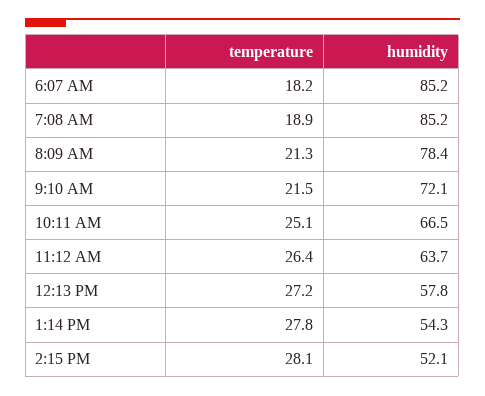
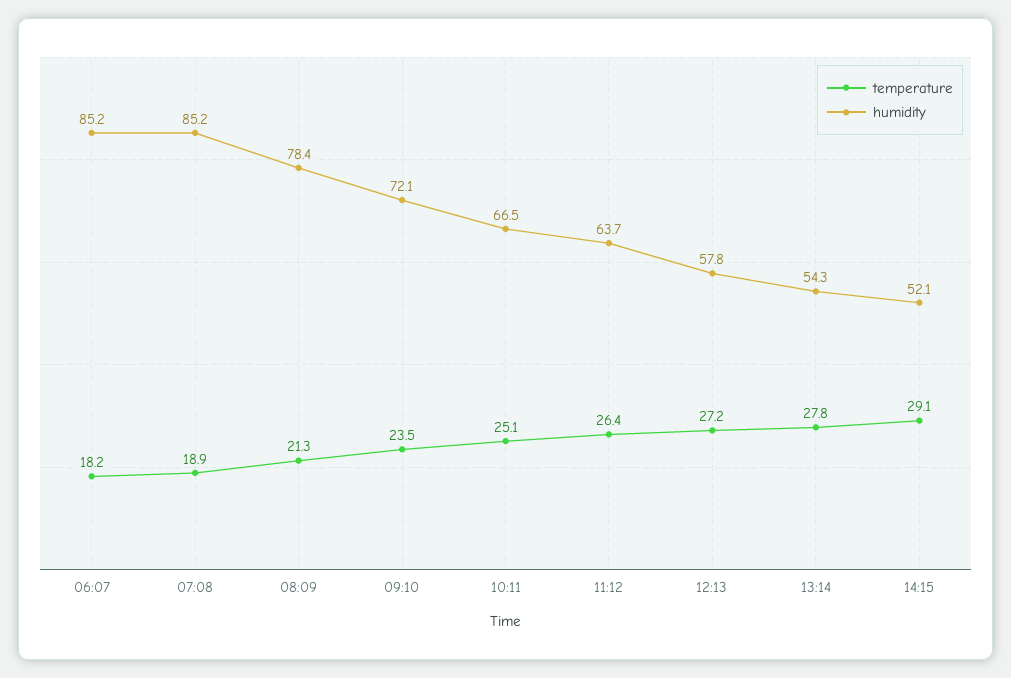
  {
    "temperature": {
      "6:07 AM": 18.2,
      "7:08 AM": 18.9,
      "8:09 AM": 21.3,
-     "9:10 AM": 21.5,
+     "9:10 AM": 23.5,
      "10:11 AM": 25.1,
      "11:12 AM": 26.4,
      "12:13 PM": 27.2,
      "1:14 PM": 27.8,
-     "2:15 PM": 28.1
+     "2:15 PM": 29.1
    },
    "humidity": {
      "6:07 AM": 85.2,
      "7:08 AM": 85.2,
      "8:09 AM": 78.4,
      "9:10 AM": 72.1,
      "10:11 AM": 66.5,
      "11:12 AM": 63.7,
      "12:13 PM": 57.8,
      "1:14 PM": 54.3,
      "2:15 PM": 52.1
    }
  }

